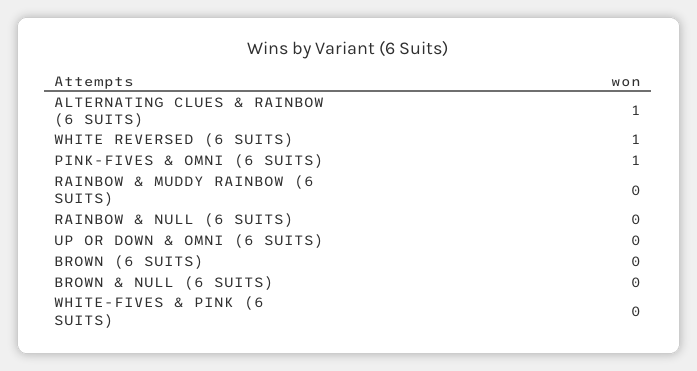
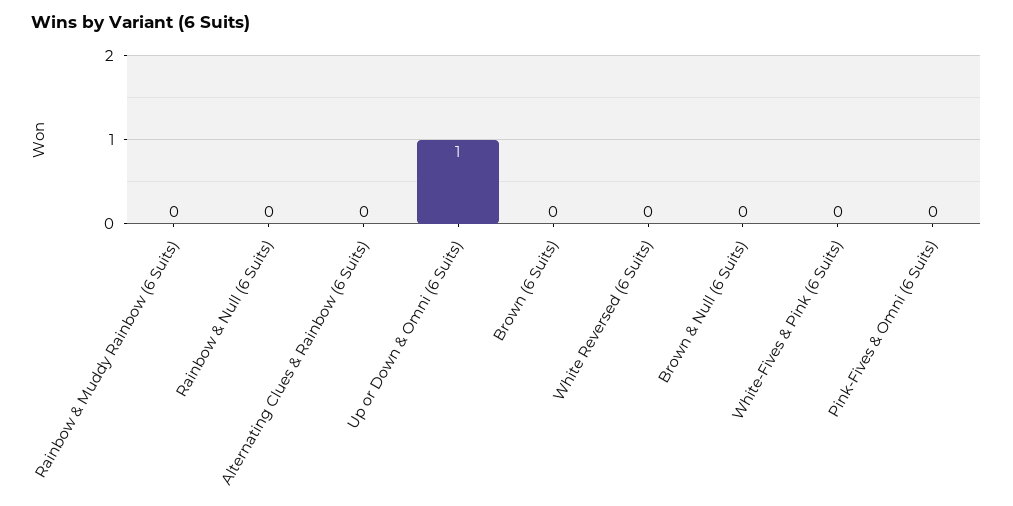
  {
-   "ALTERNATING CLUES & RAINBOW (6 SUITS)": 1,
+   "ALTERNATING CLUES & RAINBOW (6 SUITS)": 0,
-   "WHITE REVERSED (6 SUITS)": 1,
+   "WHITE REVERSED (6 SUITS)": 0,
-   "PINK-FIVES & OMNI (6 SUITS)": 1,
+   "PINK-FIVES & OMNI (6 SUITS)": 0,
    "RAINBOW & MUDDY RAINBOW (6 SUITS)": 0,
    "RAINBOW & NULL (6 SUITS)": 0,
-   "UP OR DOWN & OMNI (6 SUITS)": 0,
+   "UP OR DOWN & OMNI (6 SUITS)": 1,
    "BROWN (6 SUITS)": 0,
    "BROWN & NULL (6 SUITS)": 0,
    "WHITE-FIVES & PINK (6 SUITS)": 0
  }

